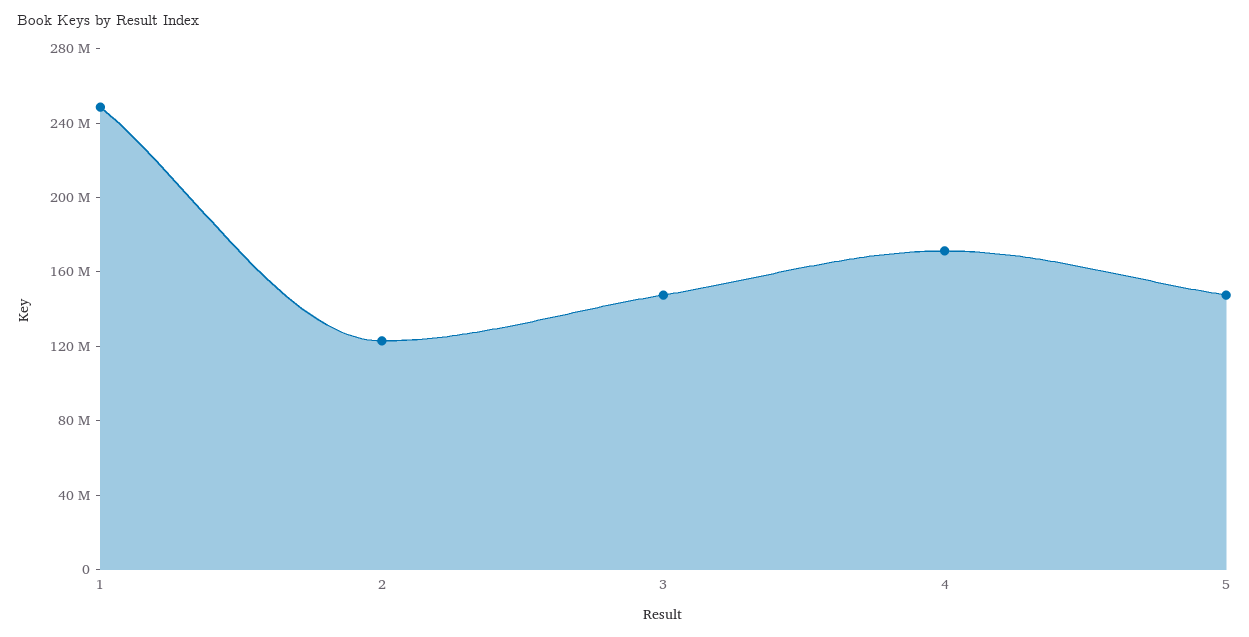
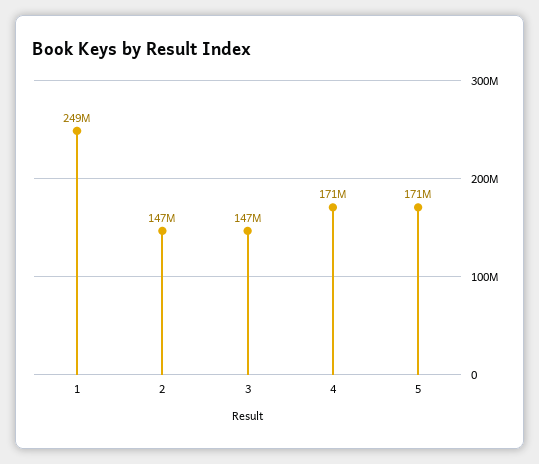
  {
    "1": 249000000,
-   "2": 120000000,
+   "2": 147000000,
    "3": 147000000,
    "4": 171000000,
-   "5": 150000000
+   "5": 171000000
  }

